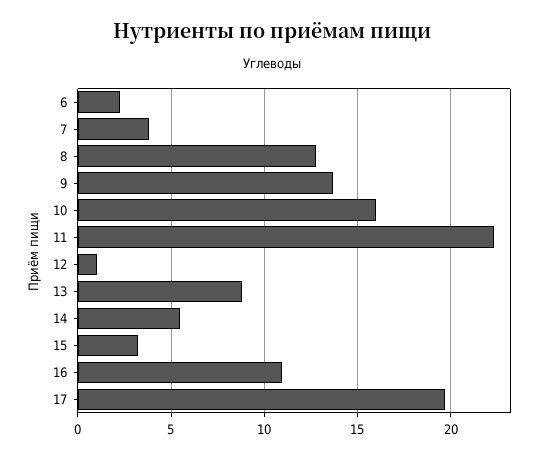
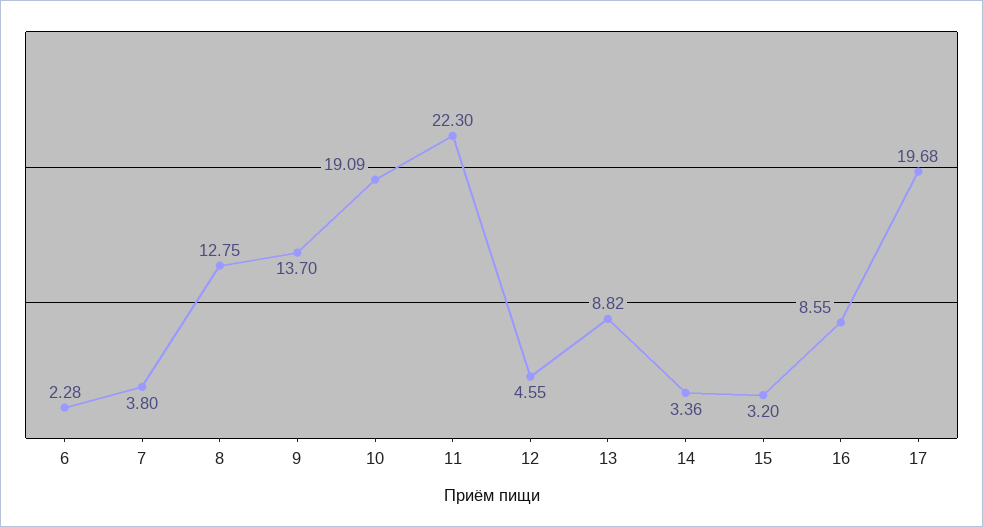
  {
    "6": 2.28,
    "7": 3.8,
    "8": 12.75,
    "9": 13.7,
-   "10": 16,
+   "10": 19.09,
    "11": 22.3,
-   "12": 1,
+   "12": 4.55,
    "13": 8.82,
-   "14": 5.5,
+   "14": 3.36,
    "15": 3.2,
-   "16": 11,
+   "16": 8.55,
    "17": 19.68
  }

